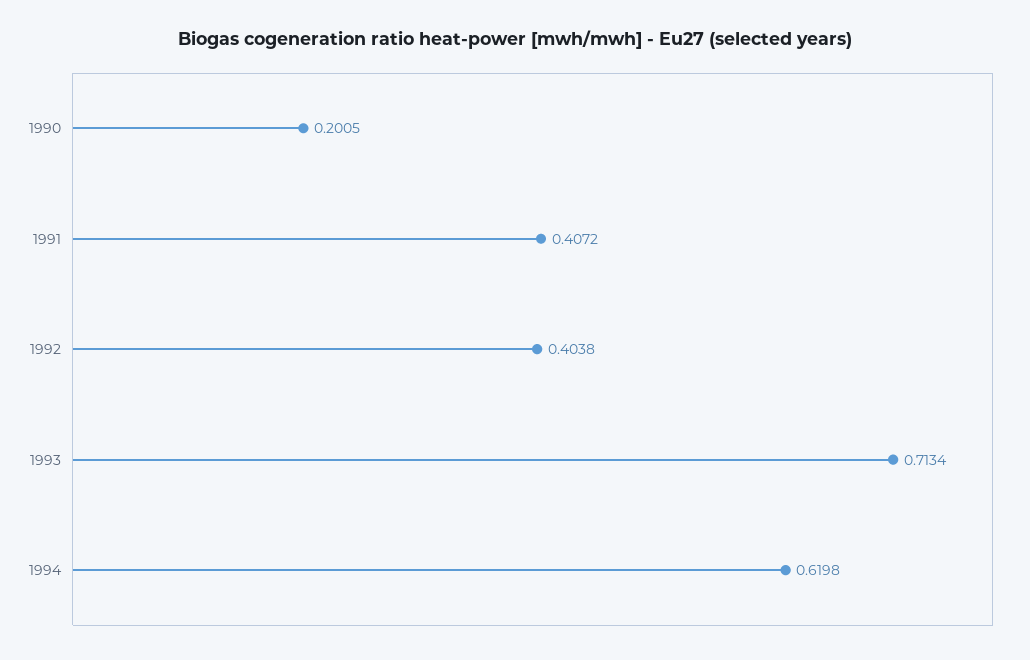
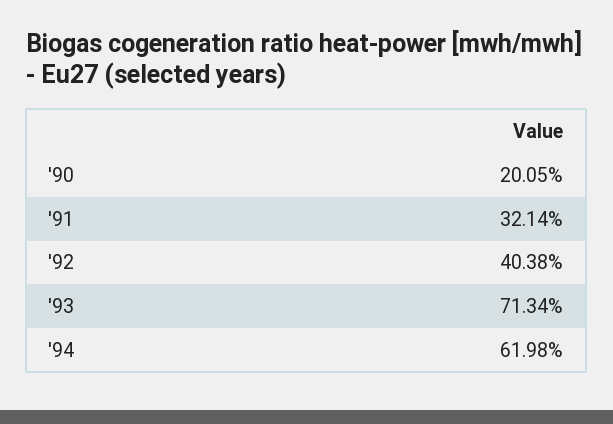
  {
    "1990": 0.2005,
-   "1991": 0.4072,
+   "1991": 0.3214,
    "1992": 0.4038,
    "1993": 0.7134,
    "1994": 0.6198
  }

